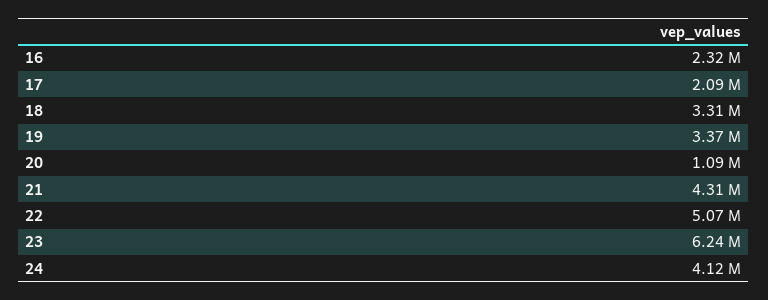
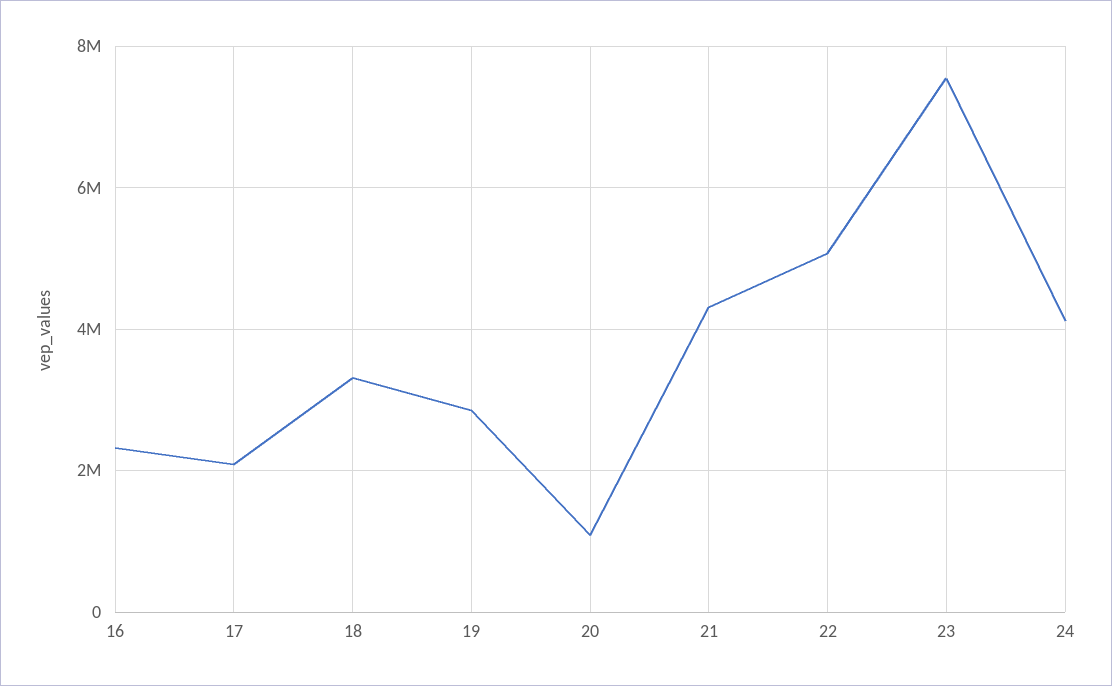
  {
    "16": 2320000,
    "17": 2090000,
    "18": 3310000,
-   "19": 3370000,
+   "19": 2800000,
    "20": 1090000,
    "21": 4310000,
    "22": 5070000,
-   "23": 6240000,
+   "23": 7600000,
    "24": 4120000
  }

